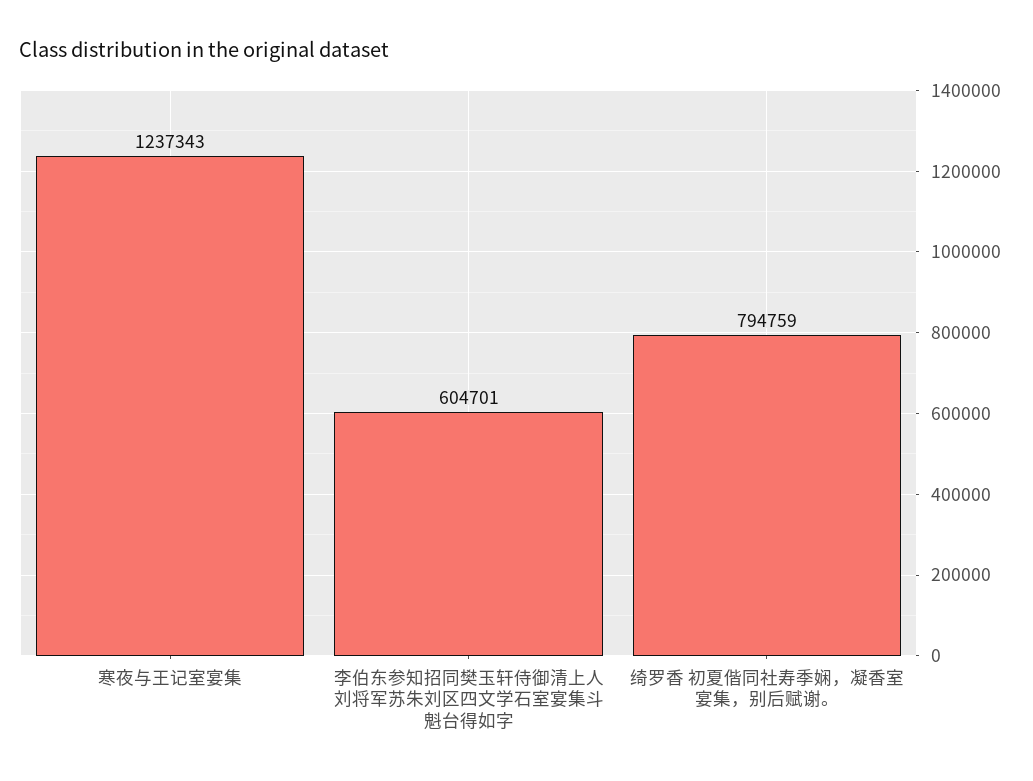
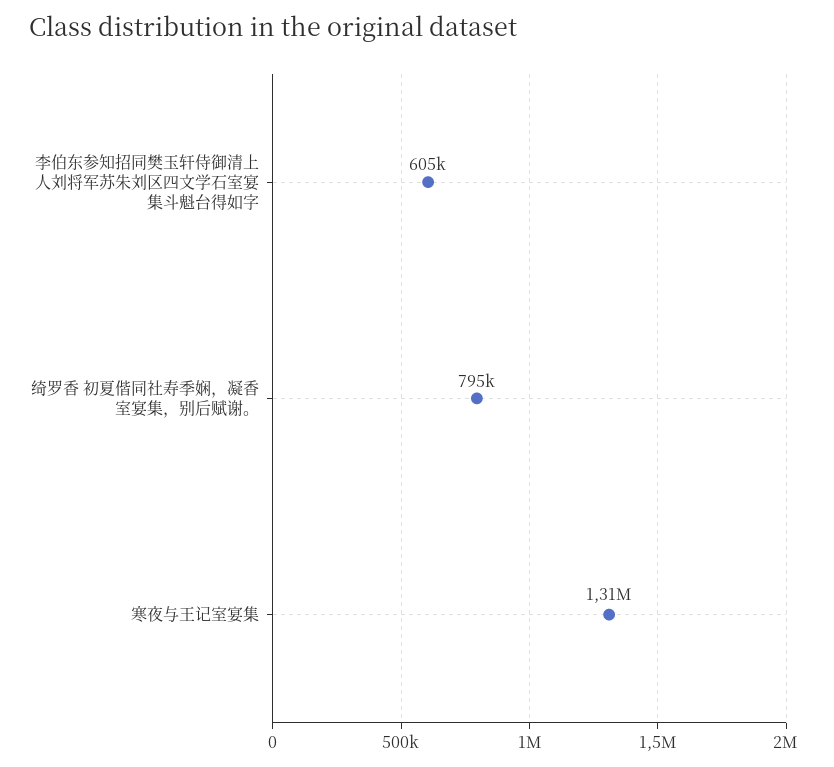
  {
-   "寒夜与王记室宴集": 1237343,
+   "寒夜与王记室宴集": 1310000,
    "李伯东参知招同樊玉轩侍御清上人刘将军苏朱刘区四文学石室宴集斗魁台得如字": 604701,
    "绮罗香 初夏偕同社寿季娴，凝香室宴集，别后赋谢。": 794759
  }

